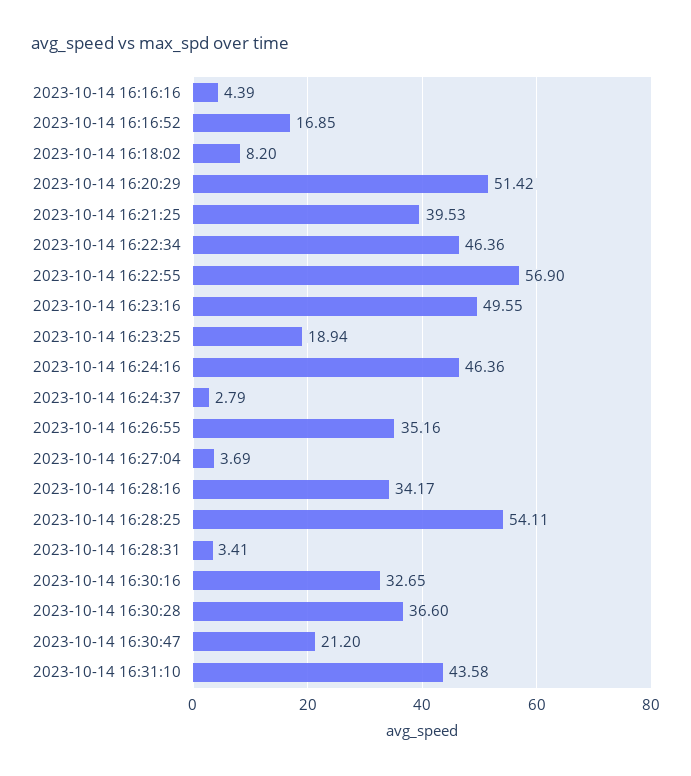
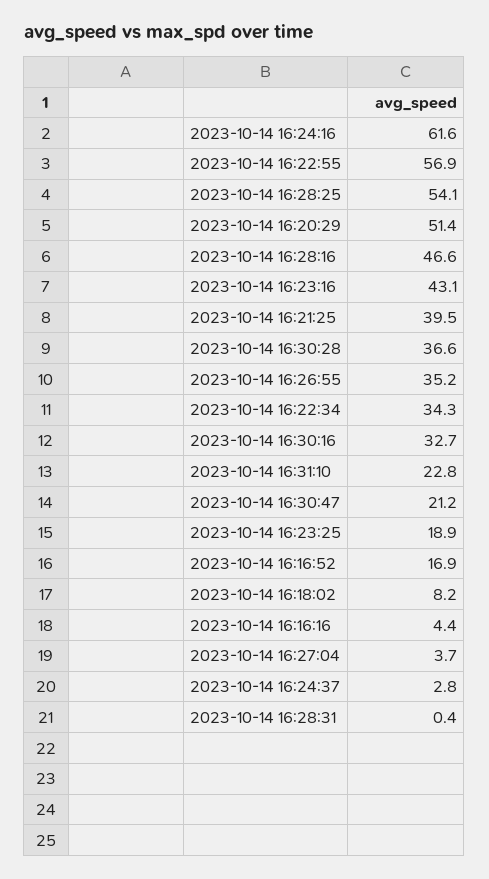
  {
    "2023-10-14 16:16:16": 4.39,
    "2023-10-14 16:16:52": 16.85,
    "2023-10-14 16:18:02": 8.2,
    "2023-10-14 16:20:29": 51.42,
    "2023-10-14 16:21:25": 39.53,
-   "2023-10-14 16:22:34": 46.36,
+   "2023-10-14 16:22:34": 34.3,
    "2023-10-14 16:22:55": 56.9,
-   "2023-10-14 16:23:16": 49.55,
+   "2023-10-14 16:23:16": 43.1,
    "2023-10-14 16:23:25": 18.94,
-   "2023-10-14 16:24:16": 46.36,
+   "2023-10-14 16:24:16": 61.6,
    "2023-10-14 16:24:37": 2.79,
    "2023-10-14 16:26:55": 35.16,
    "2023-10-14 16:27:04": 3.69,
-   "2023-10-14 16:28:16": 34.17,
+   "2023-10-14 16:28:16": 46.6,
    "2023-10-14 16:28:25": 54.11,
-   "2023-10-14 16:28:31": 3.41,
+   "2023-10-14 16:28:31": 0.4,
    "2023-10-14 16:30:16": 32.65,
    "2023-10-14 16:30:28": 36.6,
    "2023-10-14 16:30:47": 21.2,
-   "2023-10-14 16:31:10": 43.58
+   "2023-10-14 16:31:10": 22.8
  }

